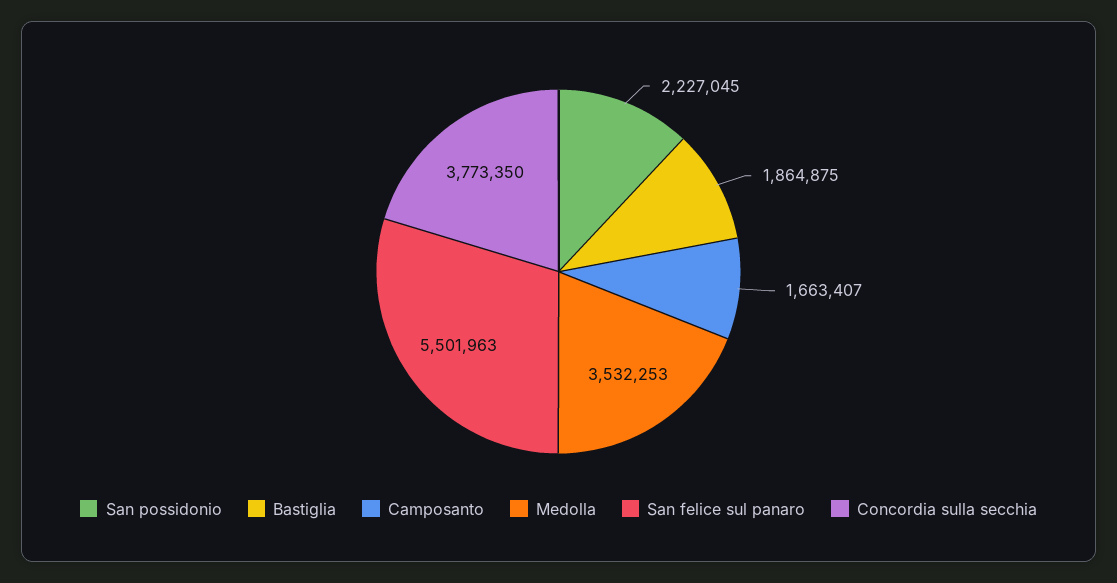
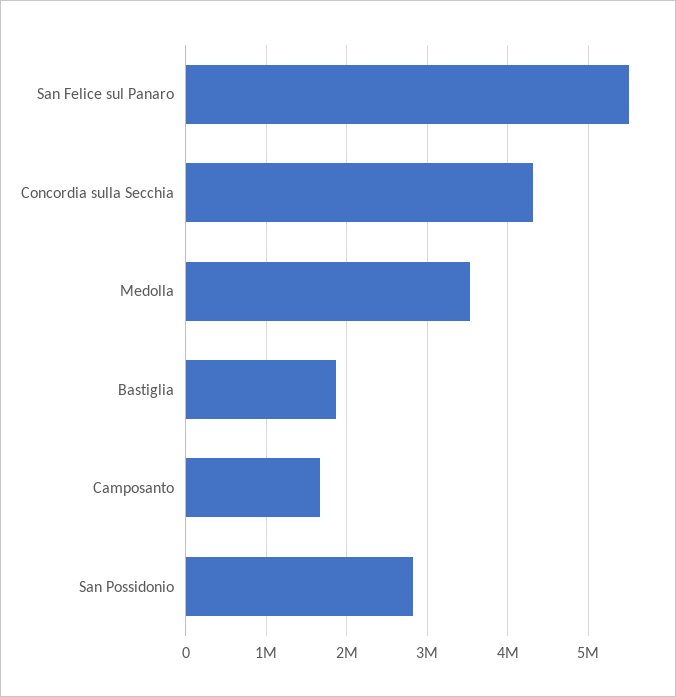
  {
-   "San possidonio": 2227045,
+   "San possidonio": 2800000,
    "Bastiglia": 1864875,
    "Camposanto": 1663407,
    "Medolla": 3532253,
    "San felice sul panaro": 5501963,
-   "Concordia sulla secchia": 3773350
+   "Concordia sulla secchia": 4300000
  }

